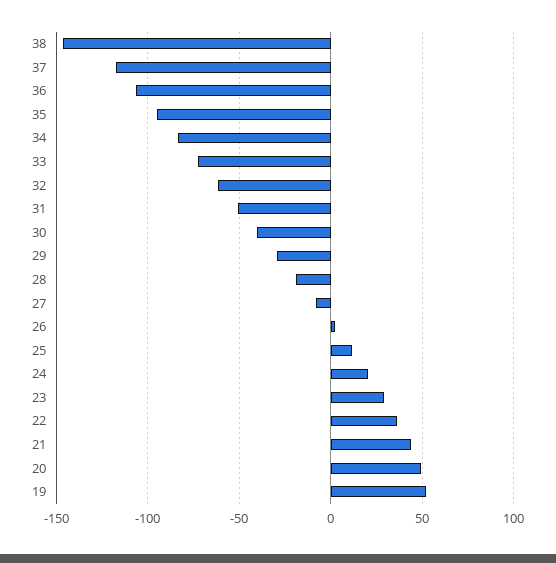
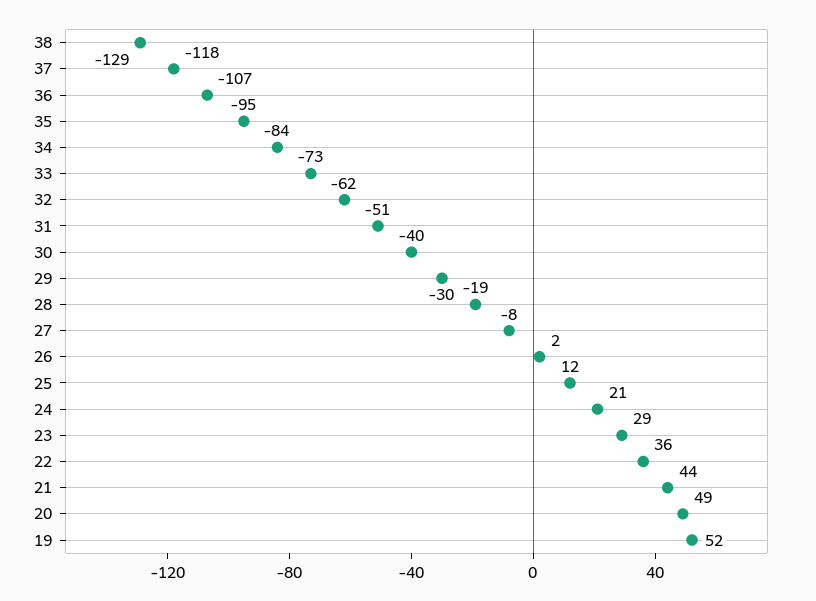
  {
-   "38": -145,
+   "38": -129,
    "37": -118,
    "36": -107,
    "35": -95,
    "34": -84,
    "33": -73,
    "32": -62,
    "31": -51,
    "30": -40,
    "29": -30,
    "28": -19,
    "27": -8,
    "26": 2,
    "25": 12,
    "24": 21,
    "23": 29,
    "22": 36,
    "21": 44,
    "20": 49,
    "19": 52
  }

